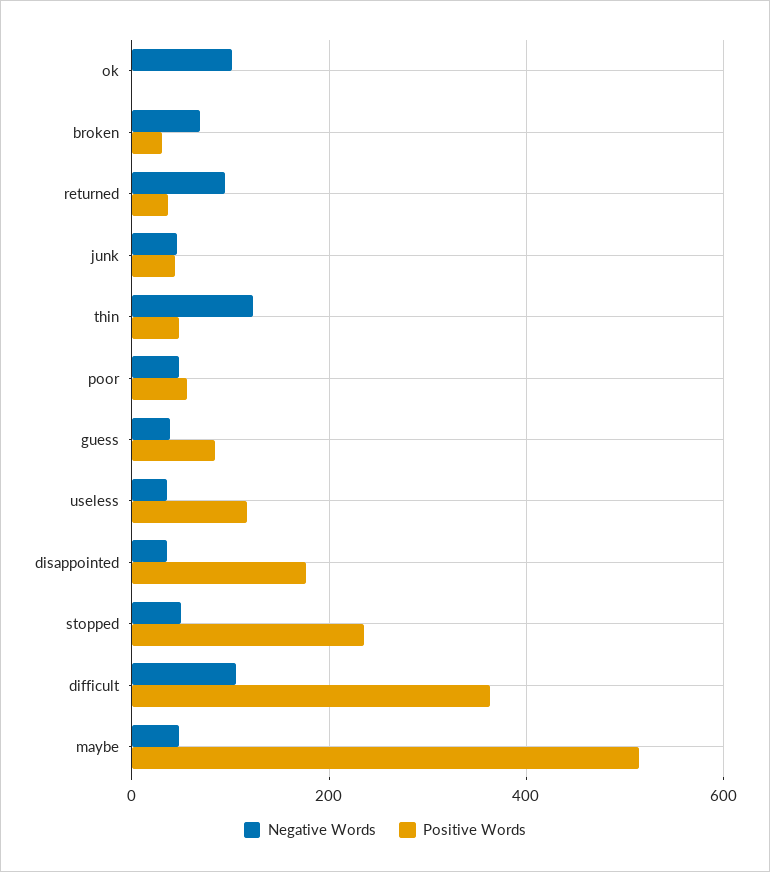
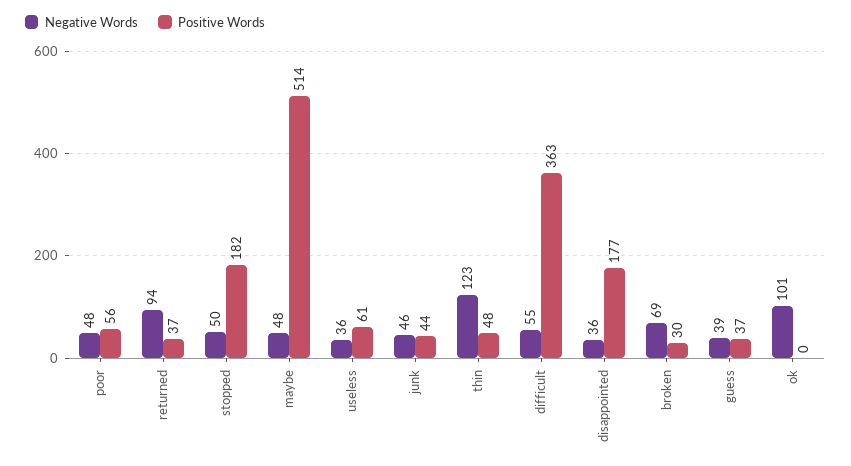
  {
    "Negative Words": {
      "ok": 101,
      "broken": 69,
      "returned": 94,
      "junk": 46,
      "thin": 123,
      "poor": 48,
      "guess": 39,
      "useless": 36,
      "disappointed": 36,
      "stopped": 50,
-     "difficult": 100,
+     "difficult": 55,
      "maybe": 48
    },
    "Positive Words": {
      "ok": 0,
      "broken": 30,
      "returned": 37,
      "junk": 44,
      "thin": 48,
      "poor": 56,
-     "guess": 80,
+     "guess": 37,
-     "useless": 120,
+     "useless": 61,
      "disappointed": 177,
-     "stopped": 240,
+     "stopped": 182,
      "difficult": 363,
      "maybe": 514
    }
  }

